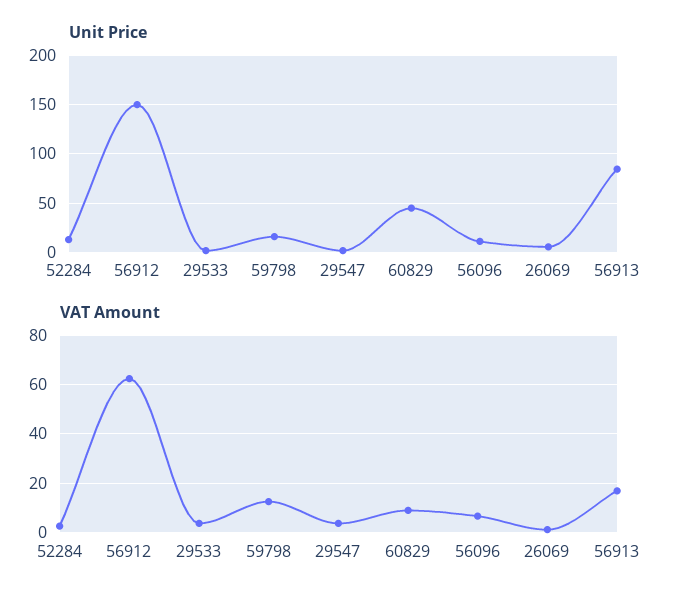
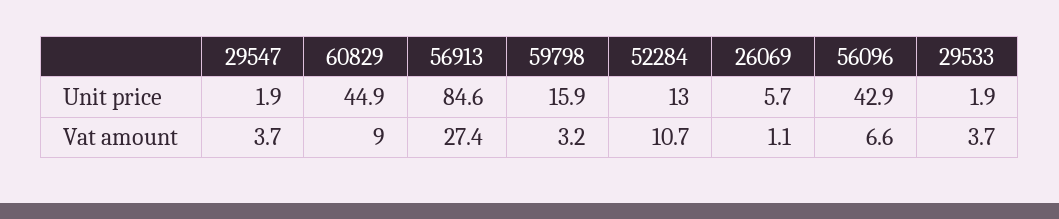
  {
    "Unit Price": {
      "52284": 13,
-     "56912": 150,
      "29533": 1.9,
      "59798": 15.9,
      "29547": 1.9,
      "60829": 44.9,
-     "56096": 10,
+     "56096": 42.9,
      "26069": 5.7,
      "56913": 84.6
    },
    "VAT Amount": {
-     "52284": 2.5,
+     "52284": 10.7,
-     "56912": 62.5,
      "29533": 3.7,
-     "59798": 12.5,
+     "59798": 3.2,
      "29547": 3.7,
      "60829": 9,
      "56096": 6.6,
      "26069": 1.1,
-     "56913": 17.5
+     "56913": 27.4
    }
  }

